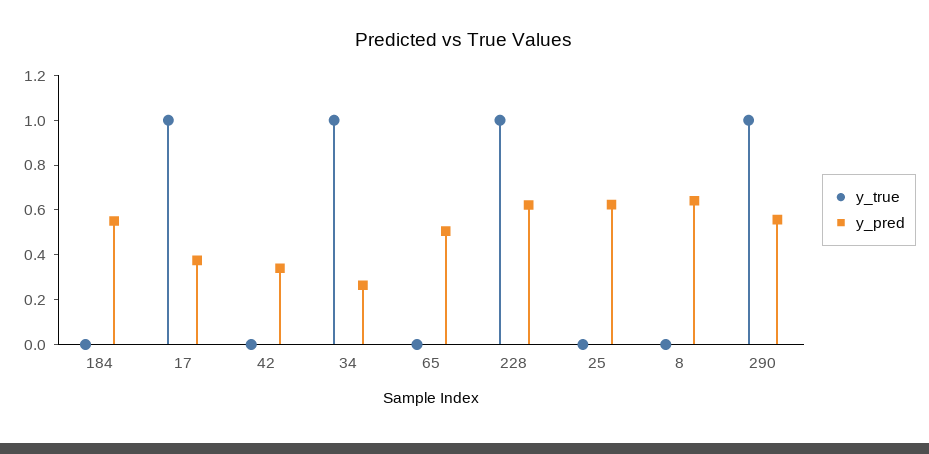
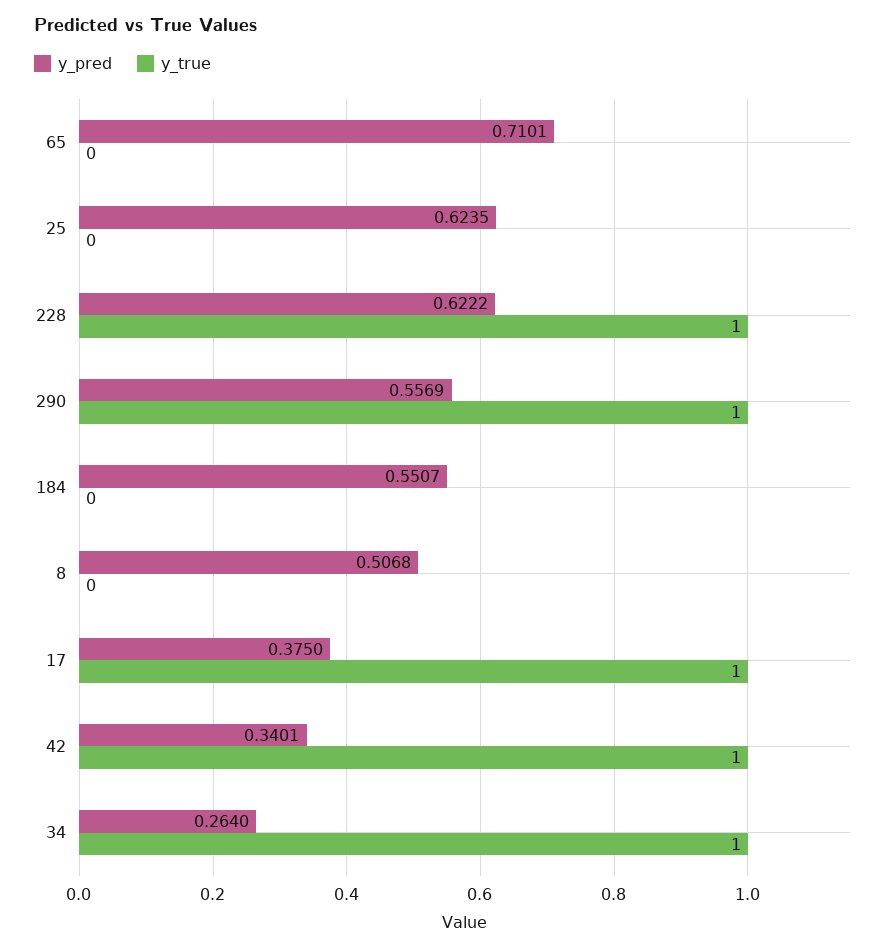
  {
    "y_true": {
      "184": 0,
      "17": 1,
-     "42": 0,
+     "42": 1,
      "34": 1,
      "65": 0,
      "228": 1,
      "25": 0,
      "8": 0,
      "290": 1
    },
    "y_pred": {
      "184": 0.5507,
      "17": 0.375,
      "42": 0.3401,
      "34": 0.264,
-     "65": 0.5,
+     "65": 0.7101,
      "228": 0.6222,
      "25": 0.6235,
-     "8": 0.65,
+     "8": 0.5068,
      "290": 0.5569
    }
  }

